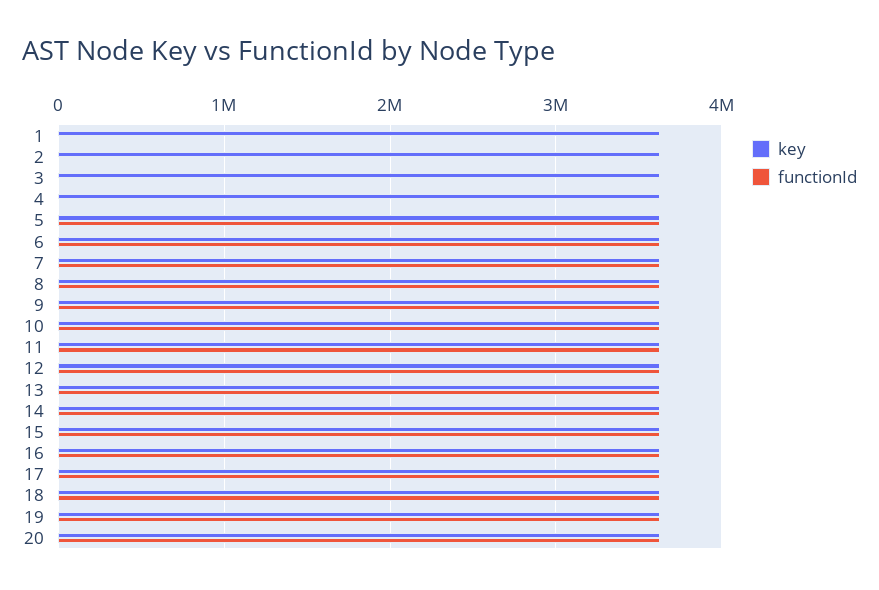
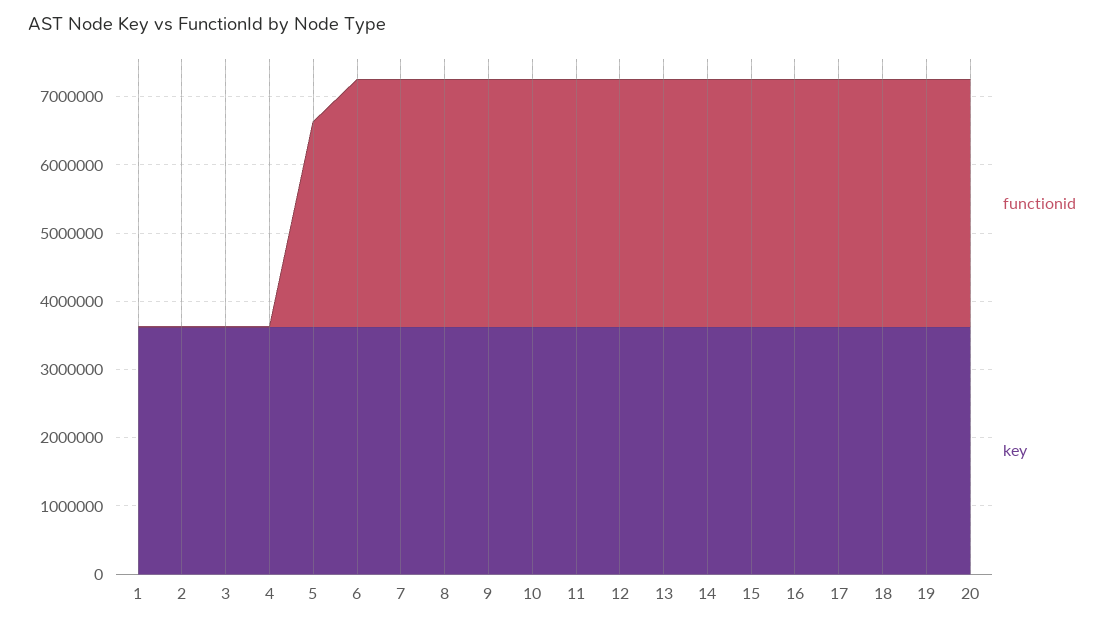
  {
    "key": {
      "1": 3600000,
      "2": 3600000,
      "3": 3600000,
      "4": 3600000,
      "5": 3600000,
      "6": 3600000,
      "7": 3600000,
      "8": 3600000,
      "9": 3600000,
      "10": 3600000,
      "11": 3600000,
      "12": 3600000,
      "13": 3600000,
      "14": 3600000,
      "15": 3600000,
      "16": 3600000,
      "17": 3600000,
      "18": 3600000,
      "19": 3600000,
      "20": 3600000
    },
    "functionId": {
      "1": 0,
      "2": 0,
      "3": 0,
      "4": 0,
-     "5": 3600000,
+     "5": 3000000,
      "6": 3600000,
      "7": 3600000,
      "8": 3600000,
      "9": 3600000,
      "10": 3600000,
      "11": 3600000,
      "12": 3600000,
      "13": 3600000,
      "14": 3600000,
      "15": 3600000,
      "16": 3600000,
      "17": 3600000,
      "18": 3600000,
      "19": 3600000,
      "20": 3600000
    }
  }

